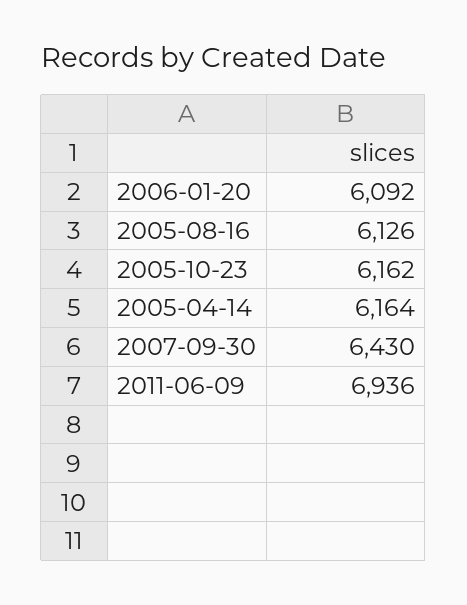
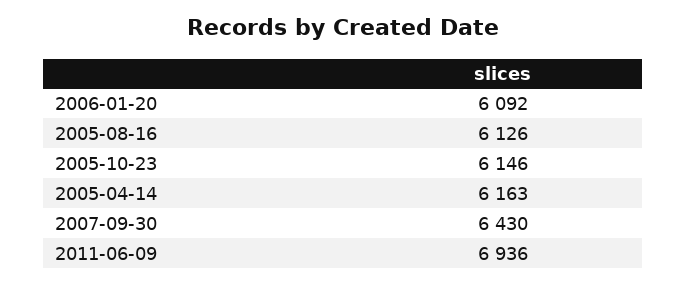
  {
    "2006-01-20": 6092,
    "2005-08-16": 6126,
-   "2005-10-23": 6162,
+   "2005-10-23": 6146,
-   "2005-04-14": 6164,
+   "2005-04-14": 6163,
    "2007-09-30": 6430,
    "2011-06-09": 6936
  }

